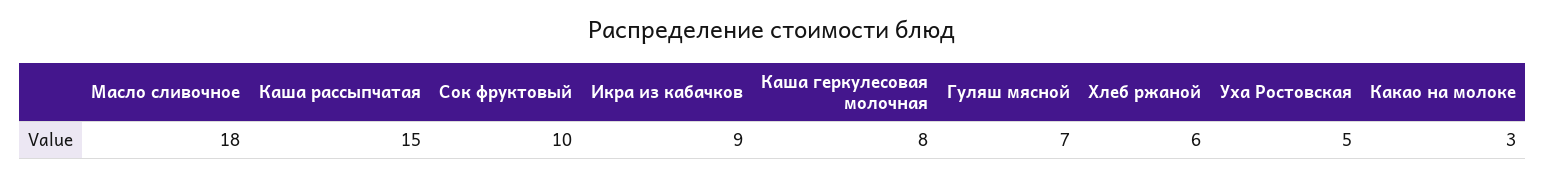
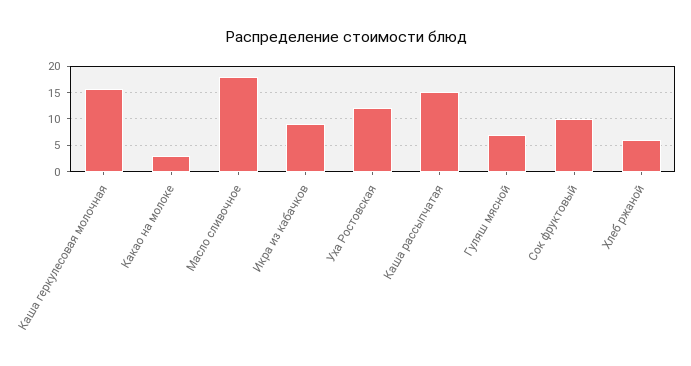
  {
    "Масло сливочное": 18,
    "Каша рассыпчатая": 15,
    "Сок фруктовый": 10,
    "Икра из кабачков": 9,
-   "Каша геркулесовая молочная": 8,
+   "Каша геркулесовая молочная": 15,
    "Гуляш мясной": 7,
    "Хлеб ржаной": 6,
-   "Уха Ростовская": 5,
+   "Уха Ростовская": 12.5,
    "Какао на молоке": 3
  }

